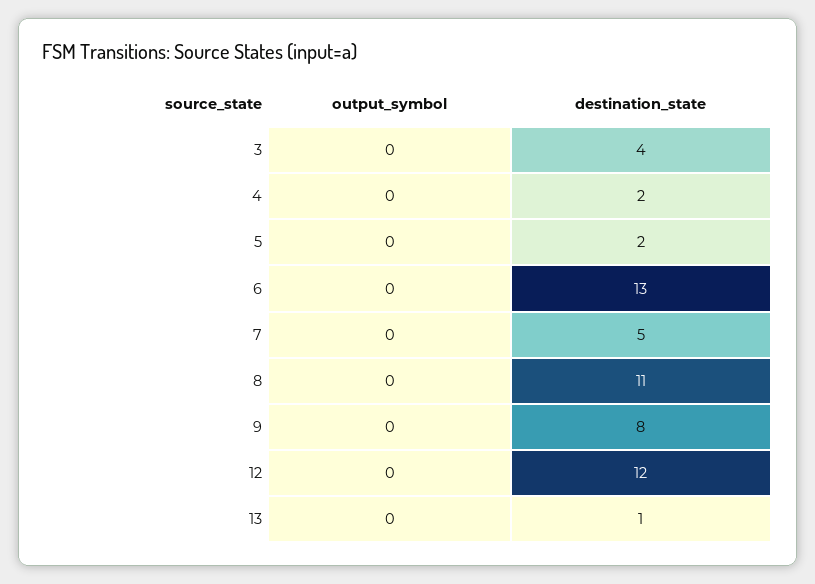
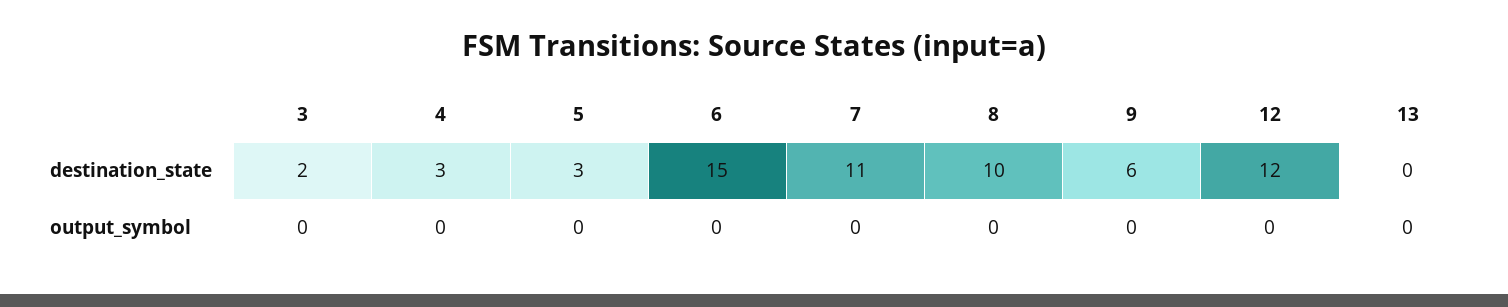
  {
    "output_symbol": {
      "3": 0,
      "4": 0,
      "5": 0,
      "6": 0,
      "7": 0,
      "8": 0,
      "9": 0,
      "12": 0,
      "13": 0
    },
    "destination_state": {
-     "3": 4,
+     "3": 2,
-     "4": 2,
+     "4": 3,
-     "5": 2,
+     "5": 3,
-     "6": 13,
+     "6": 15,
-     "7": 5,
+     "7": 11,
-     "8": 11,
+     "8": 10,
-     "9": 8,
+     "9": 6,
      "12": 12,
-     "13": 1
+     "13": 0
    }
  }

